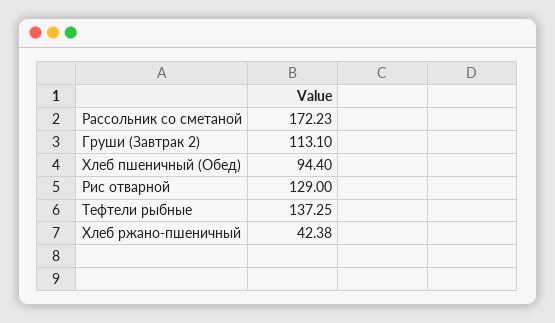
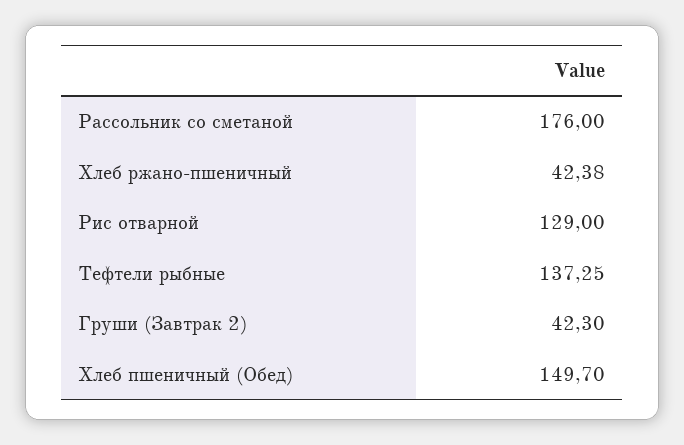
  {
-   "Рассольник со сметаной": 172.23,
+   "Рассольник со сметаной": 176,
-   "Груши (Завтрак 2)": 113.1,
+   "Груши (Завтрак 2)": 42.3,
-   "Хлеб пшеничный (Обед)": 94.4,
+   "Хлеб пшеничный (Обед)": 149.7,
    "Рис отварной": 129,
    "Тефтели рыбные": 137.25,
    "Хлеб ржано-пшеничный": 42.38
  }

